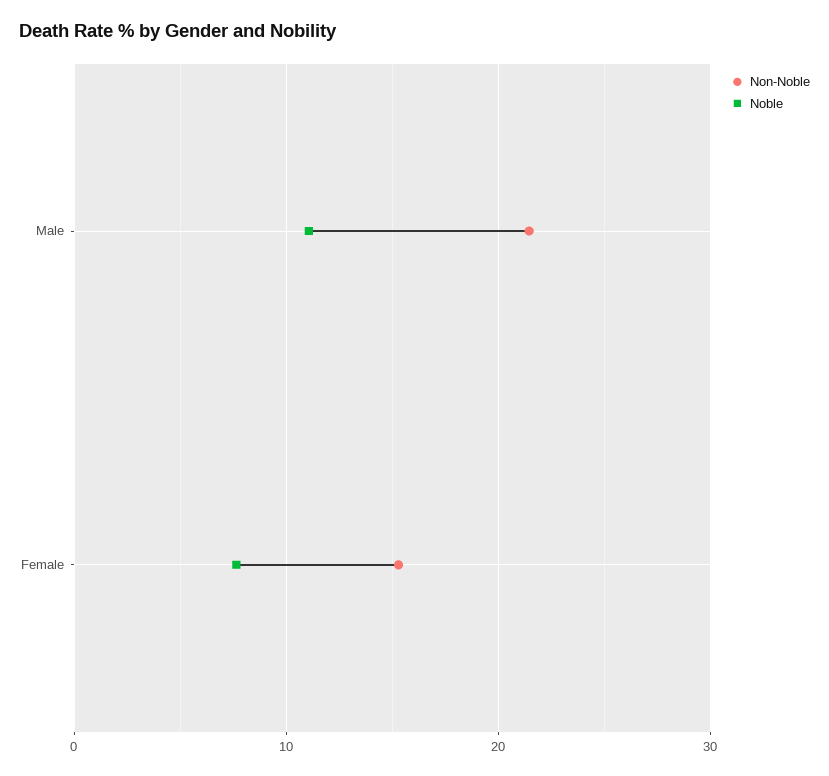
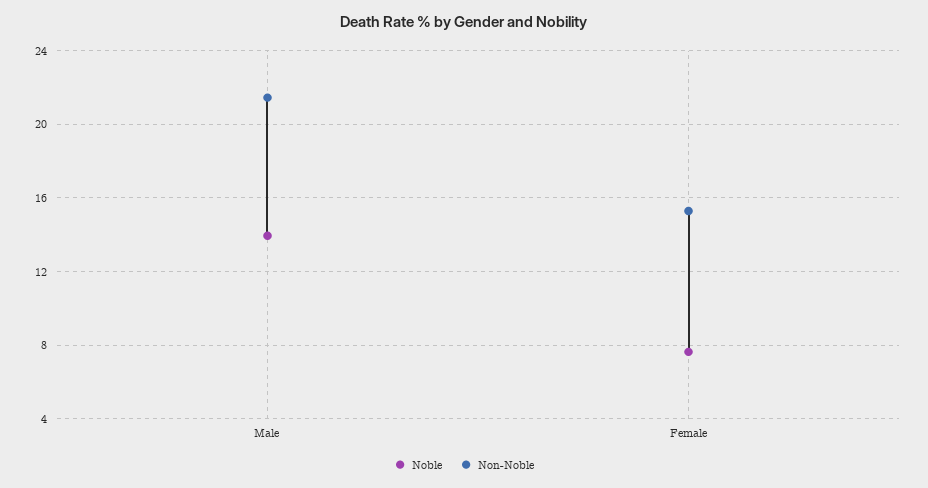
  {
    "Non-Noble": {
      "Male": 21.5,
      "Female": 15.5
    },
    "Noble": {
-     "Male": 11,
+     "Male": 14,
      "Female": 7.5
    }
  }

